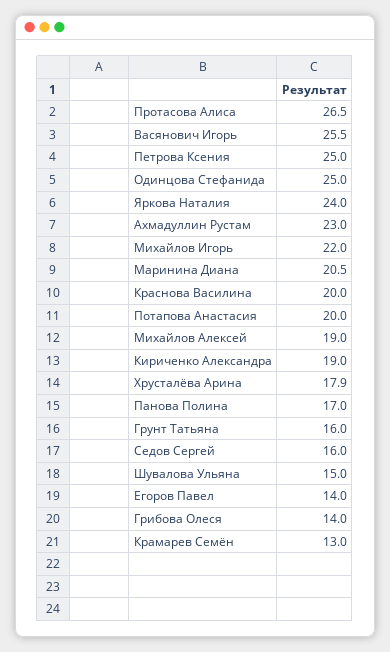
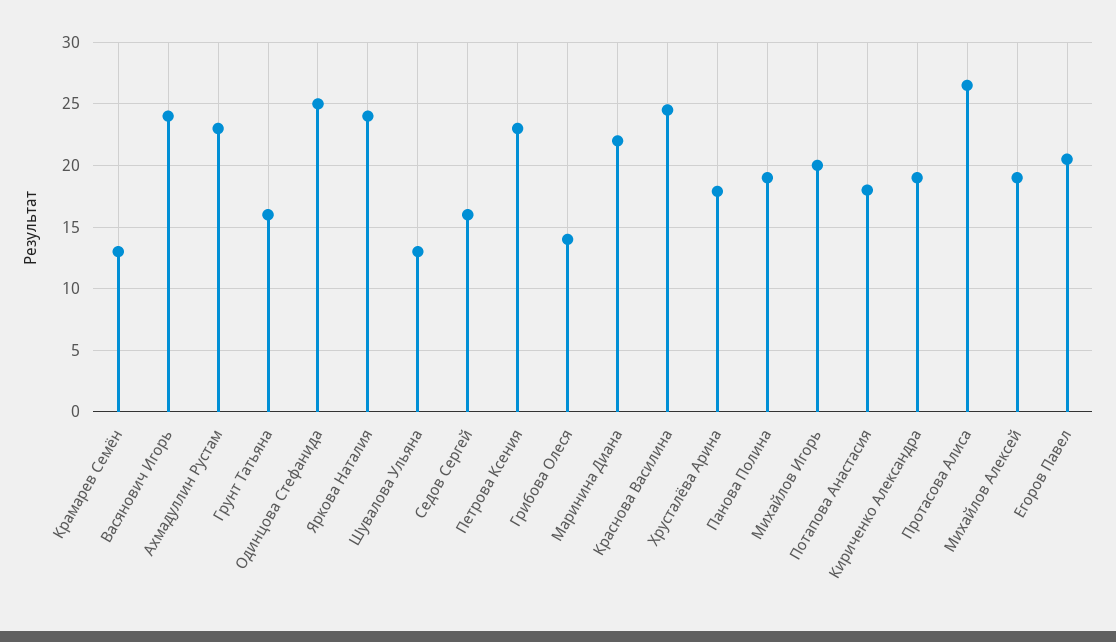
  {
    "Протасова Алиса": 26.5,
-   "Васянович Игорь": 25.5,
+   "Васянович Игорь": 24,
-   "Петрова Ксения": 25,
+   "Петрова Ксения": 23,
    "Одинцова Стефанида": 25,
    "Яркова Наталия": 24,
    "Ахмадуллин Рустам": 23,
-   "Михайлов Игорь": 22,
+   "Михайлов Игорь": 20,
-   "Маринина Диана": 20.5,
+   "Маринина Диана": 22,
-   "Краснова Василина": 20,
+   "Краснова Василина": 24.5,
-   "Потапова Анастасия": 20,
+   "Потапова Анастасия": 18,
    "Михайлов Алексей": 19,
    "Кириченко Александра": 19,
    "Хрусталёва Арина": 17.9,
-   "Панова Полина": 17,
+   "Панова Полина": 19,
    "Грунт Татьяна": 16,
    "Седов Сергей": 16,
-   "Шувалова Ульяна": 15,
+   "Шувалова Ульяна": 13,
-   "Егоров Павел": 14,
+   "Егоров Павел": 20.5,
    "Грибова Олеся": 14,
    "Крамарев Семён": 13
  }

